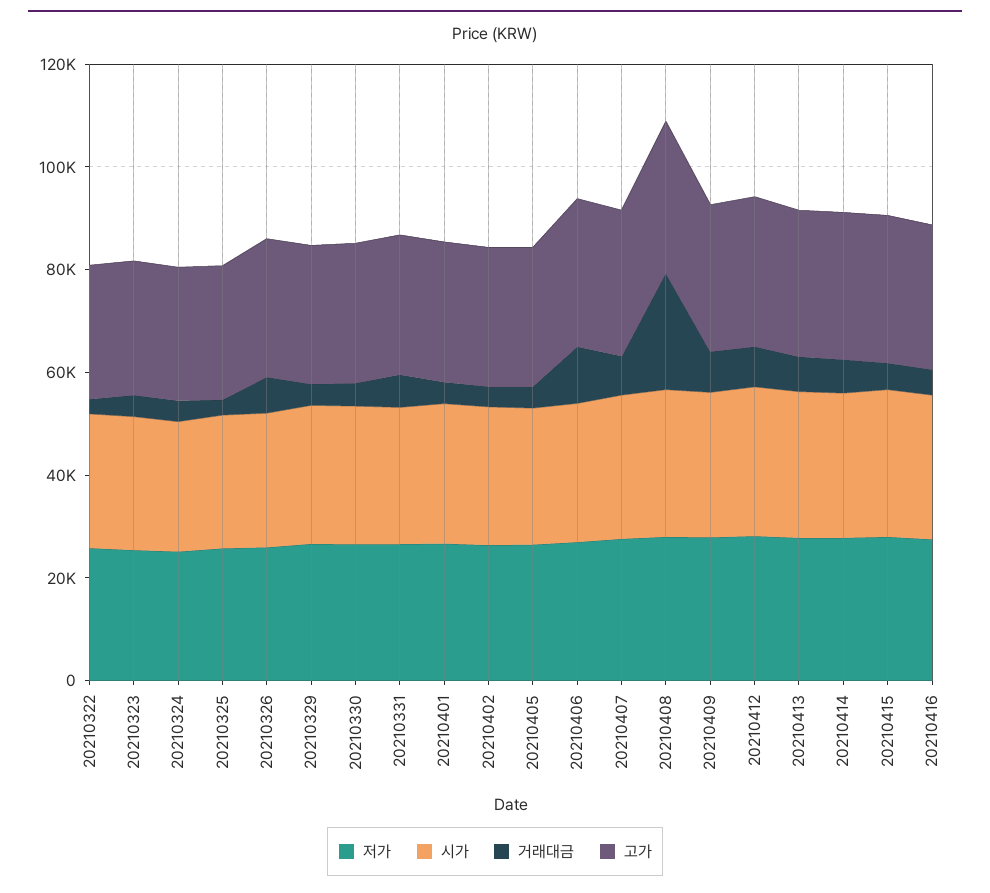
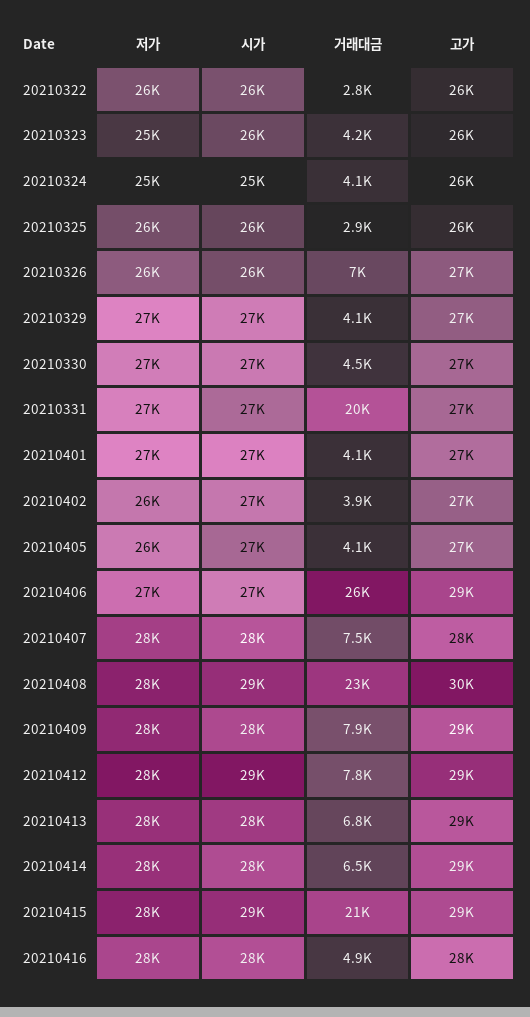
  {
    "저가": {
      "20210322": 26000,
      "20210323": 25000,
      "20210324": 25000,
      "20210325": 26000,
      "20210326": 26000,
      "20210329": 27000,
      "20210330": 27000,
      "20210331": 27000,
      "20210401": 27000,
      "20210402": 26000,
      "20210405": 26000,
      "20210406": 27000,
      "20210407": 28000,
      "20210408": 28000,
      "20210409": 28000,
      "20210412": 28000,
      "20210413": 28000,
      "20210414": 28000,
      "20210415": 28000,
      "20210416": 28000
    },
    "시가": {
      "20210322": 26000,
      "20210323": 26000,
      "20210324": 25000,
      "20210325": 26000,
      "20210326": 26000,
      "20210329": 27000,
      "20210330": 27000,
      "20210331": 27000,
      "20210401": 27000,
      "20210402": 27000,
      "20210405": 27000,
      "20210406": 27000,
      "20210407": 28000,
      "20210408": 29000,
      "20210409": 28000,
      "20210412": 29000,
      "20210413": 28000,
      "20210414": 28000,
      "20210415": 29000,
      "20210416": 28000
    },
    "거래대금": {
      "20210322": 2800,
      "20210323": 4200,
      "20210324": 4100,
      "20210325": 2900,
      "20210326": 7000,
      "20210329": 4100,
      "20210330": 4500,
-     "20210331": 5000,
+     "20210331": 20000,
      "20210401": 4100,
      "20210402": 3900,
      "20210405": 4100,
-     "20210406": 10000,
+     "20210406": 26000,
      "20210407": 7500,
      "20210408": 23000,
      "20210409": 7900,
      "20210412": 7800,
      "20210413": 6800,
      "20210414": 6500,
-     "20210415": 5000,
+     "20210415": 21000,
      "20210416": 4900
    },
    "고가": {
      "20210322": 26000,
      "20210323": 26000,
      "20210324": 26000,
      "20210325": 26000,
      "20210326": 27000,
      "20210329": 27000,
      "20210330": 27000,
      "20210331": 27000,
      "20210401": 27000,
      "20210402": 27000,
      "20210405": 27000,
      "20210406": 29000,
      "20210407": 28000,
      "20210408": 30000,
      "20210409": 29000,
      "20210412": 29000,
      "20210413": 29000,
      "20210414": 29000,
      "20210415": 29000,
      "20210416": 28000
    }
  }

